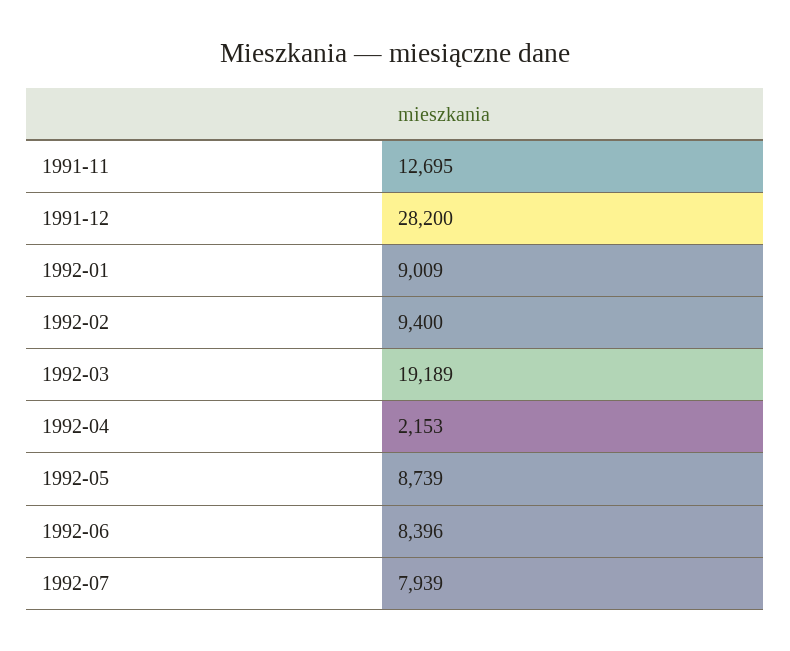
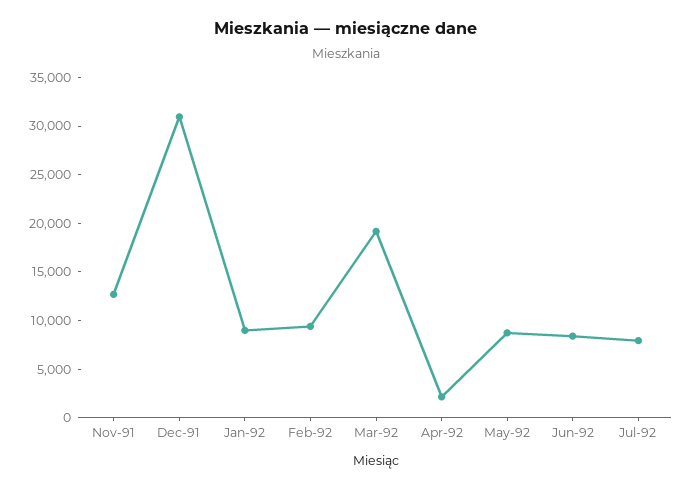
  {
    "1991-11": 12695,
-   "1991-12": 28200,
+   "1991-12": 31000,
    "1992-01": 9009,
    "1992-02": 9400,
    "1992-03": 19189,
    "1992-04": 2153,
    "1992-05": 8739,
    "1992-06": 8396,
    "1992-07": 7939
  }

